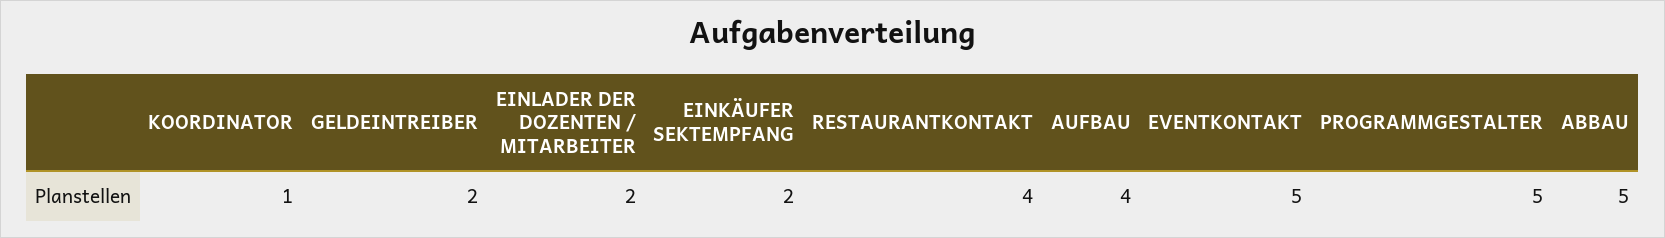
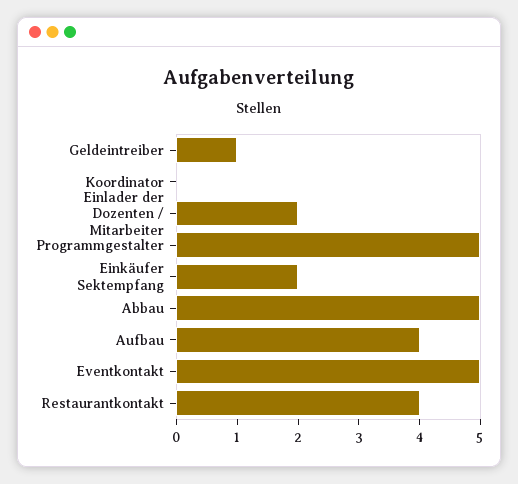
  {
-   "KOORDINATOR": 1,
+   "KOORDINATOR": 0,
-   "GELDEINTREIBER": 2,
+   "GELDEINTREIBER": 1,
    "EINLADER DER DOZENTEN / MITARBEITER": 2,
    "EINKÄUFER SEKTEMPFANG": 2,
    "RESTAURANTKONTAKT": 4,
    "AUFBAU": 4,
    "EVENTKONTAKT": 5,
    "PROGRAMMGESTALTER": 5,
    "ABBAU": 5
  }

